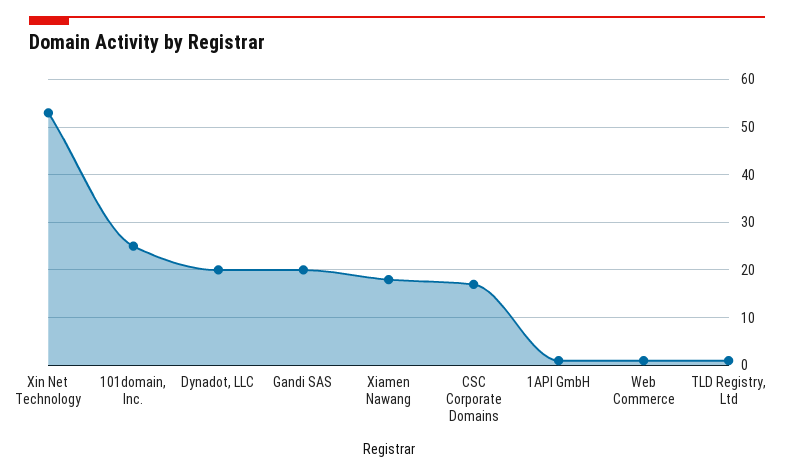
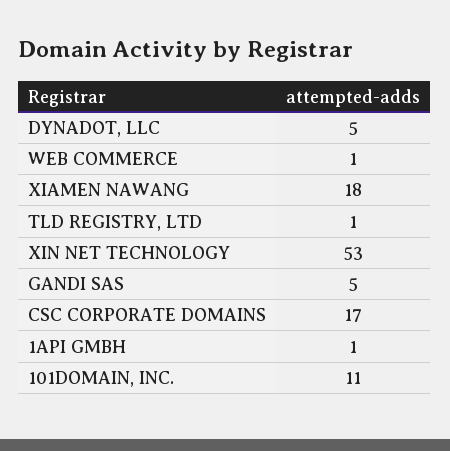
  {
    "Xin Net Technology": 53,
-   "101domain, Inc.": 25,
+   "101domain, Inc.": 11,
-   "Dynadot, LLC": 20,
+   "Dynadot, LLC": 5,
-   "Gandi SAS": 20,
+   "Gandi SAS": 5,
    "Xiamen Nawang": 18,
    "CSC Corporate Domains": 17,
    "1API GmbH": 1,
    "Web Commerce": 1,
    "TLD Registry, Ltd": 1
  }

